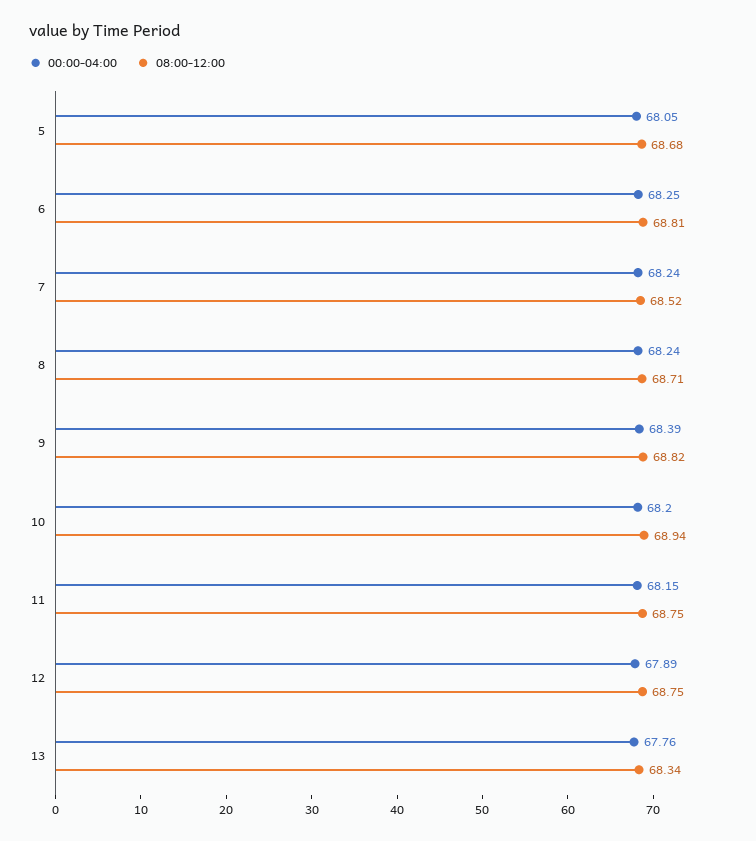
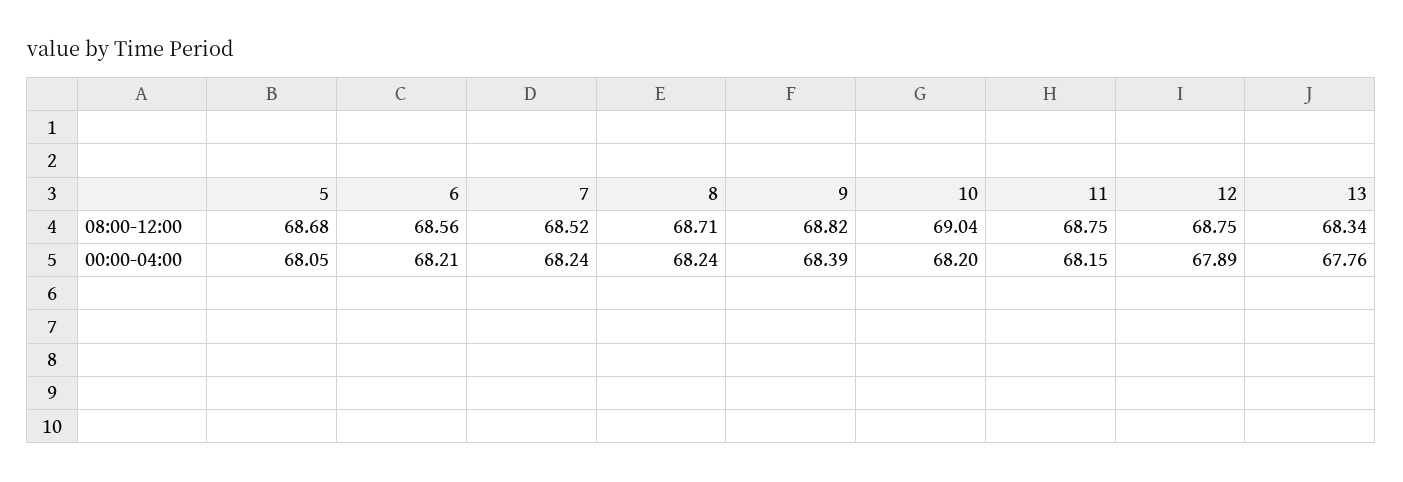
  {
    "00:00-04:00": {
      "5": 68.05,
-     "6": 68.25,
+     "6": 68.21,
      "7": 68.24,
      "8": 68.24,
      "9": 68.39,
      "10": 68.2,
      "11": 68.15,
      "12": 67.89,
      "13": 67.76
    },
    "08:00-12:00": {
      "5": 68.68,
-     "6": 68.81,
+     "6": 68.56,
      "7": 68.52,
      "8": 68.71,
      "9": 68.82,
-     "10": 68.94,
+     "10": 69.04,
      "11": 68.75,
      "12": 68.75,
      "13": 68.34
    }
  }

